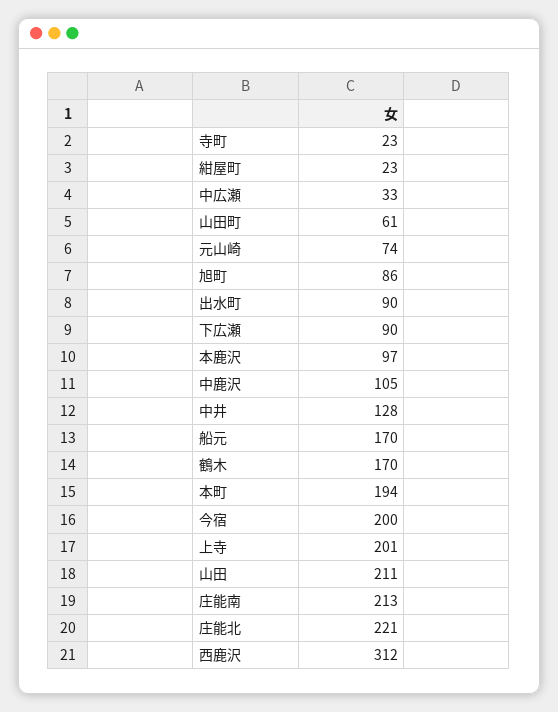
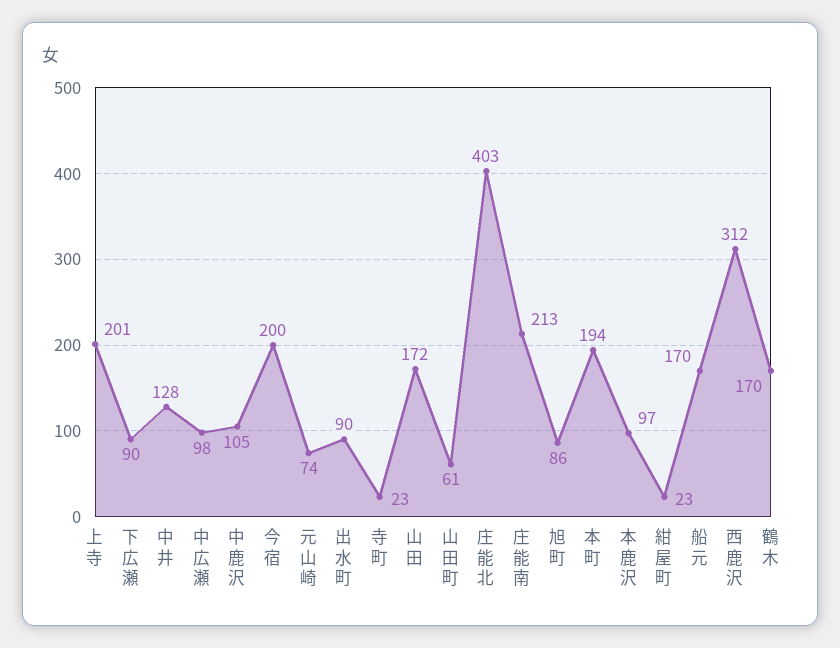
  {
    "寺町": 23,
    "紺屋町": 23,
-   "中広瀬": 33,
+   "中広瀬": 98,
    "山田町": 61,
    "元山崎": 74,
    "旭町": 86,
    "出水町": 90,
    "下広瀬": 90,
    "本鹿沢": 97,
    "中鹿沢": 105,
    "中井": 128,
    "船元": 170,
    "鶴木": 170,
    "本町": 194,
    "今宿": 200,
    "上寺": 201,
-   "山田": 211,
+   "山田": 172,
    "庄能南": 213,
-   "庄能北": 221,
+   "庄能北": 403,
    "西鹿沢": 312
  }

